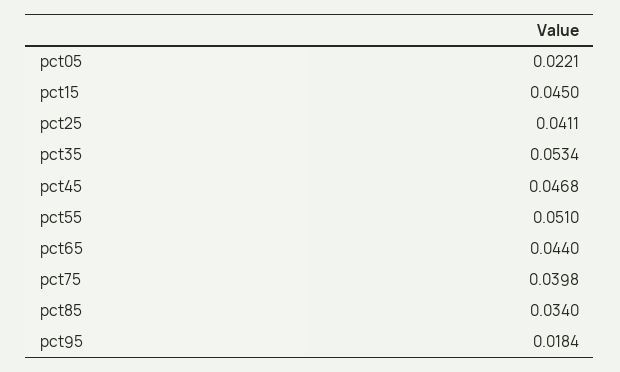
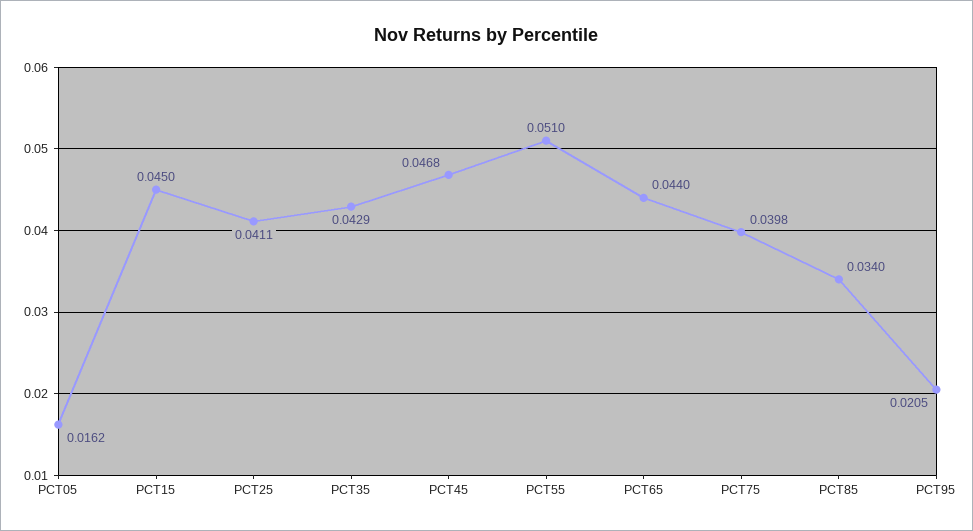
  {
-   "pct05": 0.0221,
+   "pct05": 0.0162,
    "pct15": 0.045,
    "pct25": 0.0411,
-   "pct35": 0.0534,
+   "pct35": 0.0429,
    "pct45": 0.0468,
    "pct55": 0.051,
    "pct65": 0.044,
    "pct75": 0.0398,
    "pct85": 0.034,
-   "pct95": 0.0184
+   "pct95": 0.0205
  }

